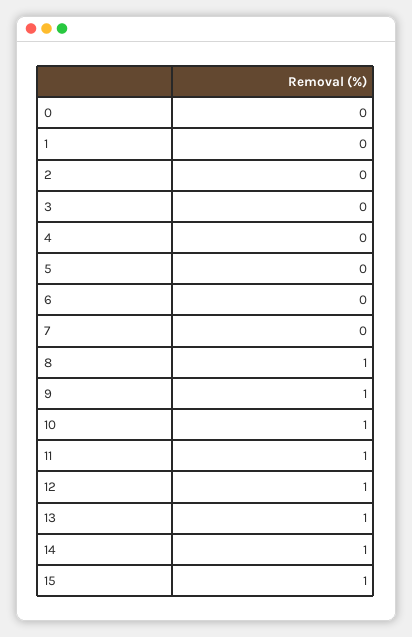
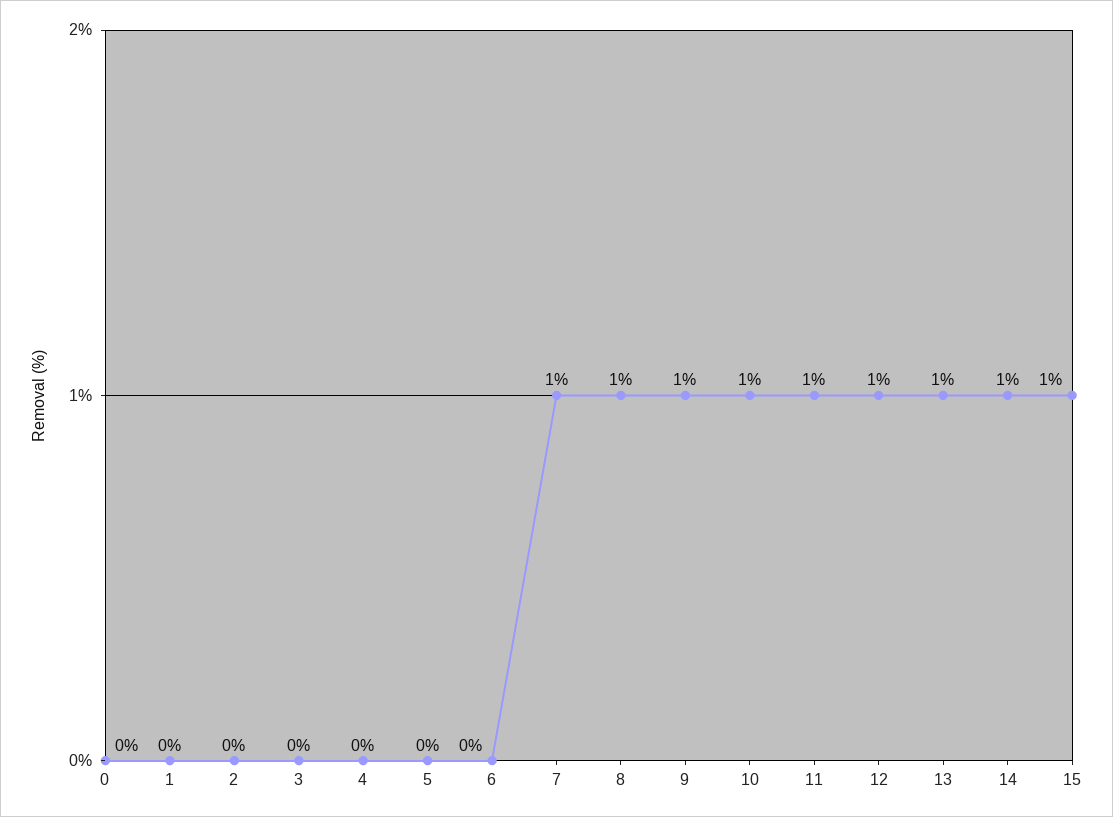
  {
    "0": 0,
    "1": 0,
    "2": 0,
    "3": 0,
    "4": 0,
    "5": 0,
    "6": 0,
-   "7": 0,
+   "7": 1,
    "8": 1,
    "9": 1,
    "10": 1,
    "11": 1,
    "12": 1,
    "13": 1,
    "14": 1,
    "15": 1
  }

